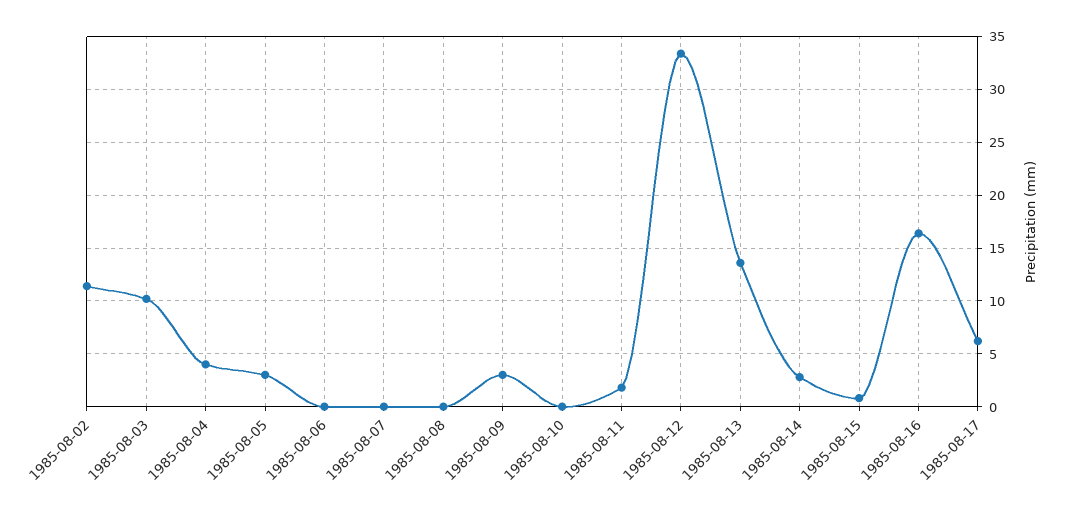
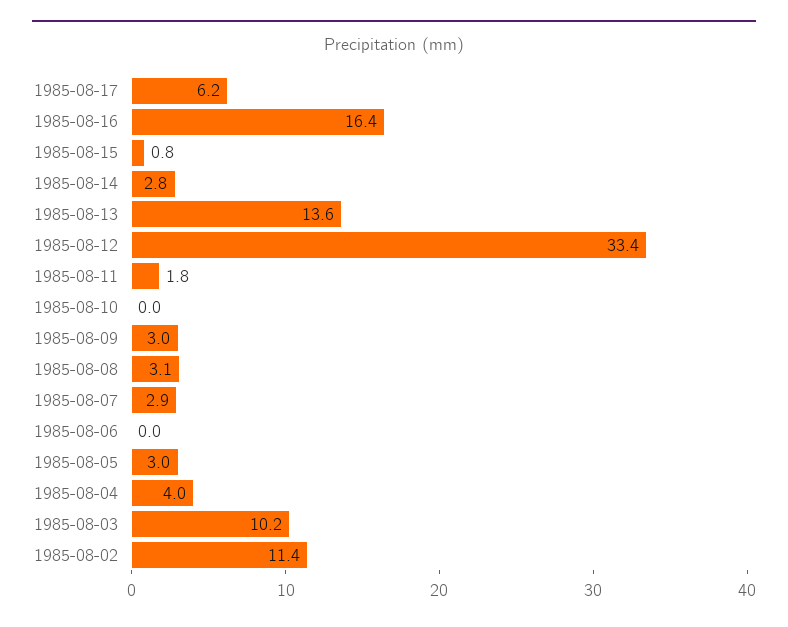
  {
    "1985-08-02": 11.4,
    "1985-08-03": 10.2,
    "1985-08-04": 4,
    "1985-08-05": 3,
    "1985-08-06": 0,
-   "1985-08-07": 0,
+   "1985-08-07": 2.9,
-   "1985-08-08": 0,
+   "1985-08-08": 3.1,
    "1985-08-09": 3,
    "1985-08-10": 0,
    "1985-08-11": 1.8,
    "1985-08-12": 33.4,
    "1985-08-13": 13.6,
    "1985-08-14": 2.8,
    "1985-08-15": 0.8,
    "1985-08-16": 16.4,
    "1985-08-17": 6.2
  }

